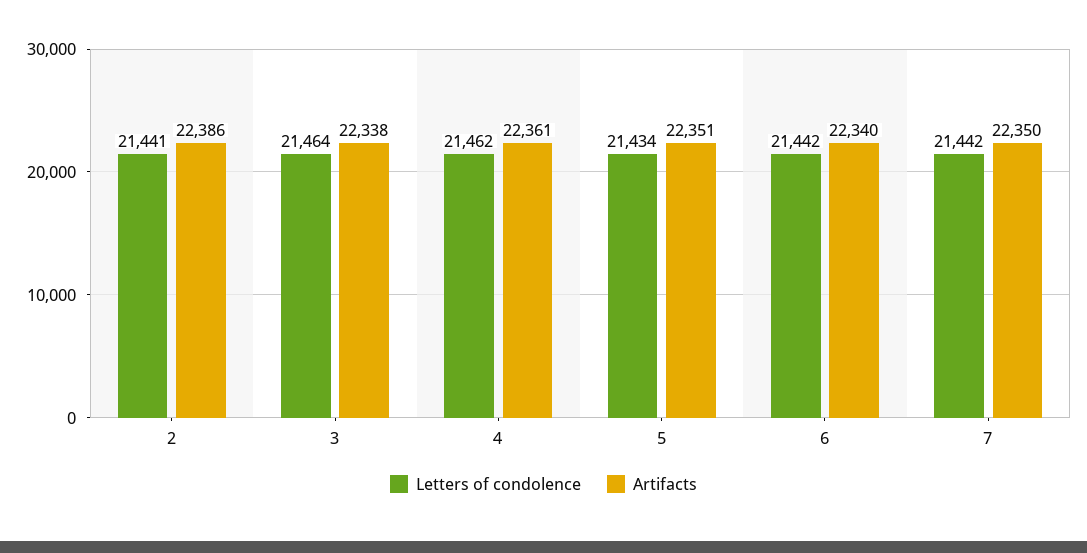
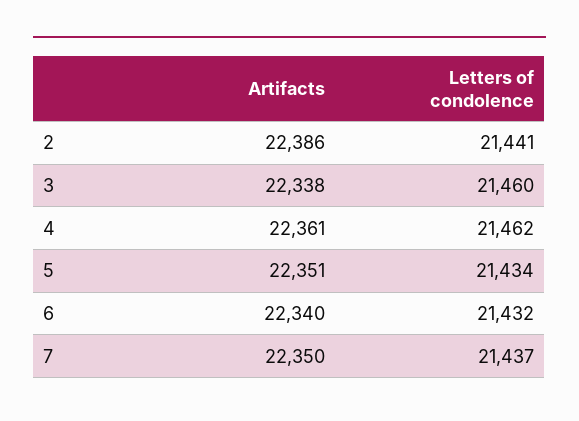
  {
    "Letters of condolence": {
      "2": 21441,
-     "3": 21464,
+     "3": 21460,
      "4": 21462,
      "5": 21434,
-     "6": 21442,
+     "6": 21432,
-     "7": 21442
+     "7": 21437
    },
    "Artifacts": {
      "2": 22386,
      "3": 22338,
      "4": 22361,
      "5": 22351,
      "6": 22340,
      "7": 22350
    }
  }

